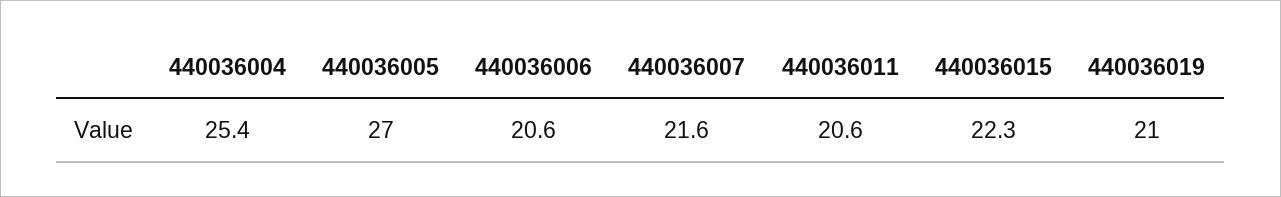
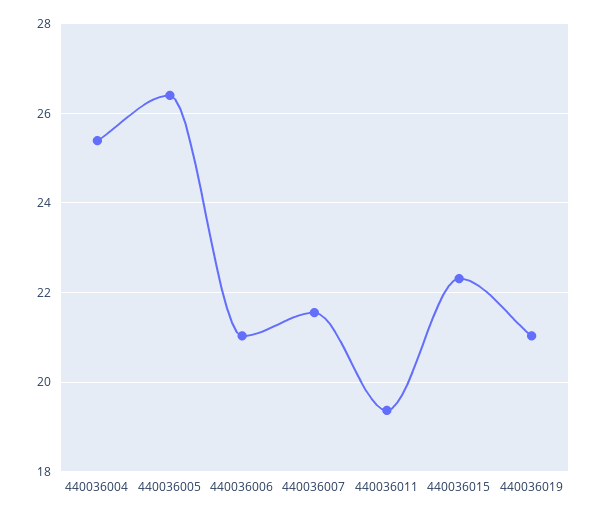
  {
    "440036004": 25.4,
-   "440036005": 27,
+   "440036005": 26.4,
-   "440036006": 20.6,
+   "440036006": 21,
    "440036007": 21.6,
-   "440036011": 20.6,
+   "440036011": 19.4,
    "440036015": 22.3,
    "440036019": 21
  }

